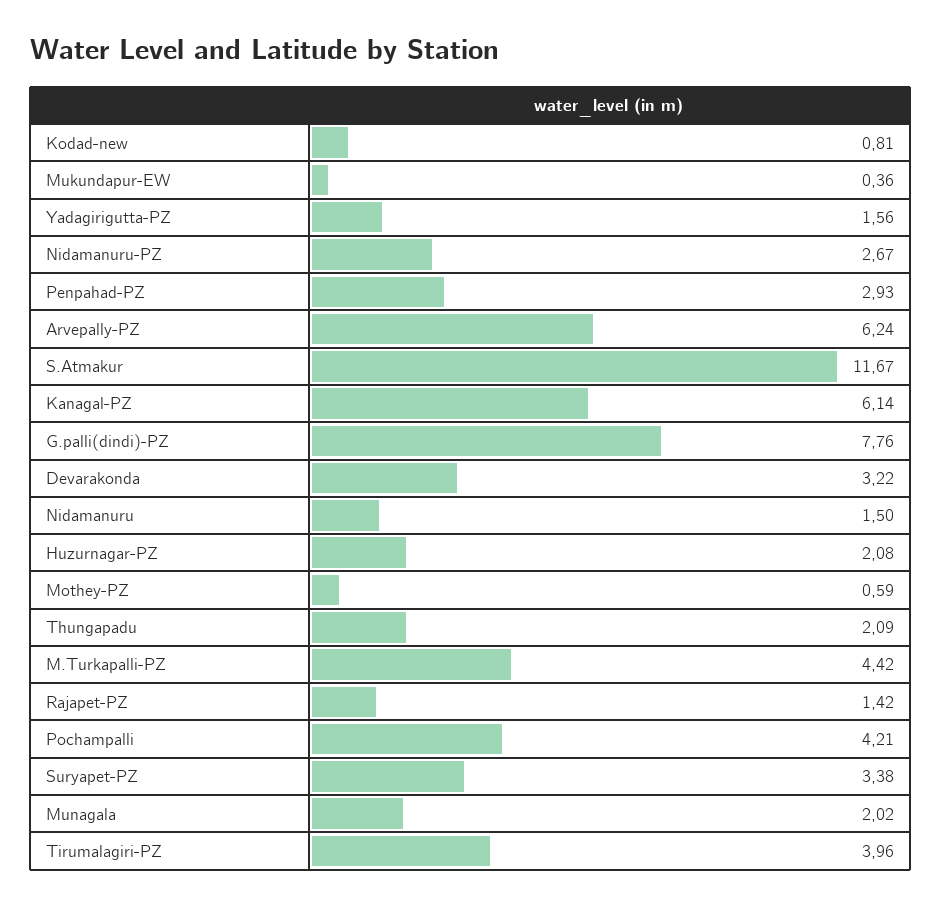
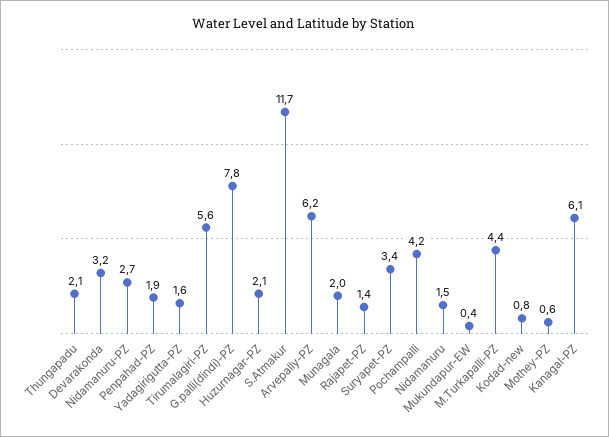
  {
    "Kodad-new": 0.81,
    "Mukundapur-EW": 0.36,
    "Yadagirigutta-PZ": 1.56,
    "Nidamanuru-PZ": 2.67,
-   "Penpahad-PZ": 2.93,
+   "Penpahad-PZ": 1.9,
    "Arvepally-PZ": 6.24,
    "S.Atmakur": 11.67,
    "Kanagal-PZ": 6.14,
    "G.palli(dindi)-PZ": 7.76,
    "Devarakonda": 3.22,
    "Nidamanuru": 1.5,
    "Huzurnagar-PZ": 2.08,
    "Mothey-PZ": 0.59,
    "Thungapadu": 2.09,
    "M.Turkapalli-PZ": 4.42,
    "Rajapet-PZ": 1.42,
    "Pochampalli": 4.21,
    "Suryapet-PZ": 3.38,
    "Munagala": 2.02,
-   "Tirumalagiri-PZ": 3.96
+   "Tirumalagiri-PZ": 5.6
  }

